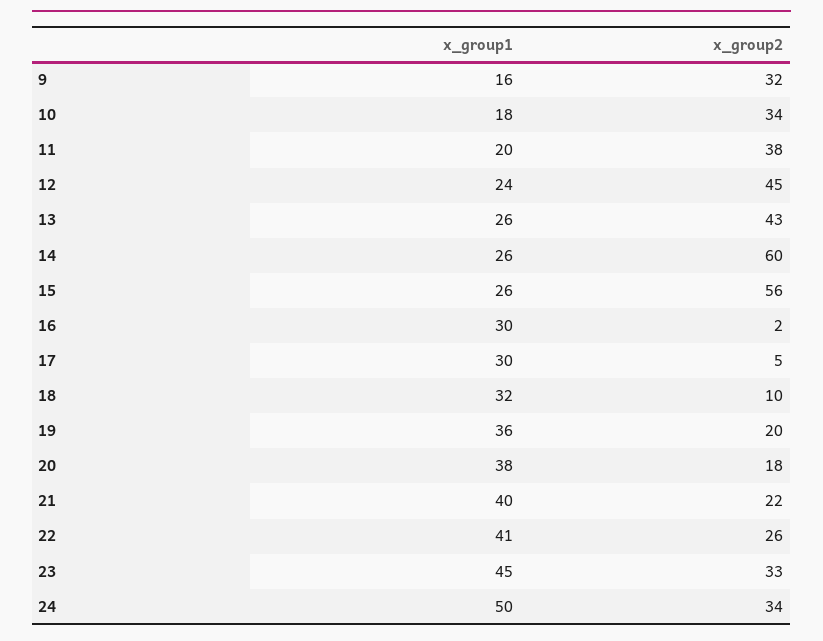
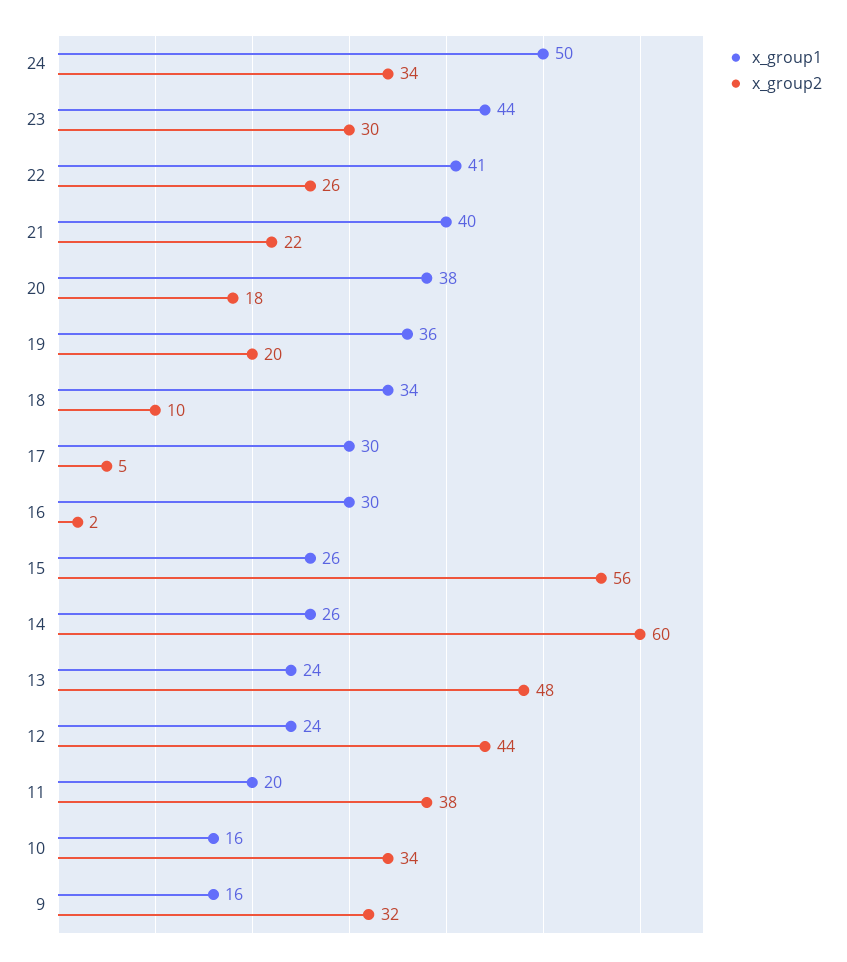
  {
    "x_group1": {
      "9": 16,
-     "10": 18,
+     "10": 16,
      "11": 20,
      "12": 24,
-     "13": 26,
+     "13": 24,
      "14": 26,
      "15": 26,
      "16": 30,
      "17": 30,
-     "18": 32,
+     "18": 34,
      "19": 36,
      "20": 38,
      "21": 40,
      "22": 41,
-     "23": 45,
+     "23": 44,
      "24": 50
    },
    "x_group2": {
      "9": 32,
      "10": 34,
      "11": 38,
-     "12": 45,
+     "12": 44,
-     "13": 43,
+     "13": 48,
      "14": 60,
      "15": 56,
      "16": 2,
      "17": 5,
      "18": 10,
      "19": 20,
      "20": 18,
      "21": 22,
      "22": 26,
-     "23": 33,
+     "23": 30,
      "24": 34
    }
  }

